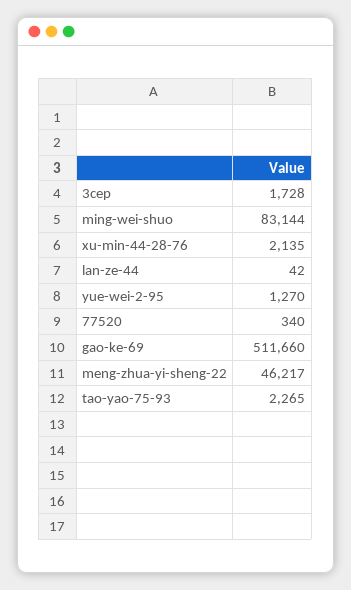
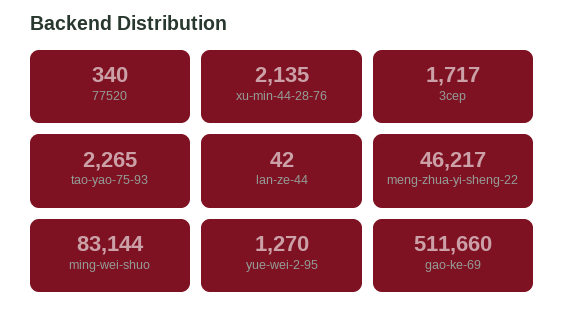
  {
-   "3cep": 1728,
+   "3cep": 1717,
    "ming-wei-shuo": 83144,
    "xu-min-44-28-76": 2135,
    "lan-ze-44": 42,
    "yue-wei-2-95": 1270,
    "77520": 340,
    "gao-ke-69": 511660,
    "meng-zhua-yi-sheng-22": 46217,
    "tao-yao-75-93": 2265
  }

